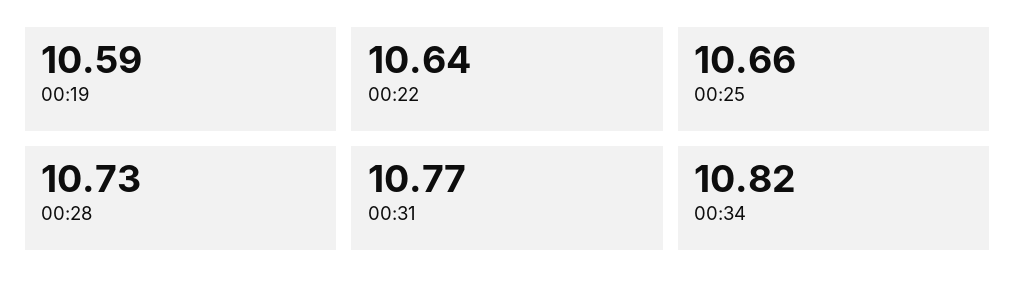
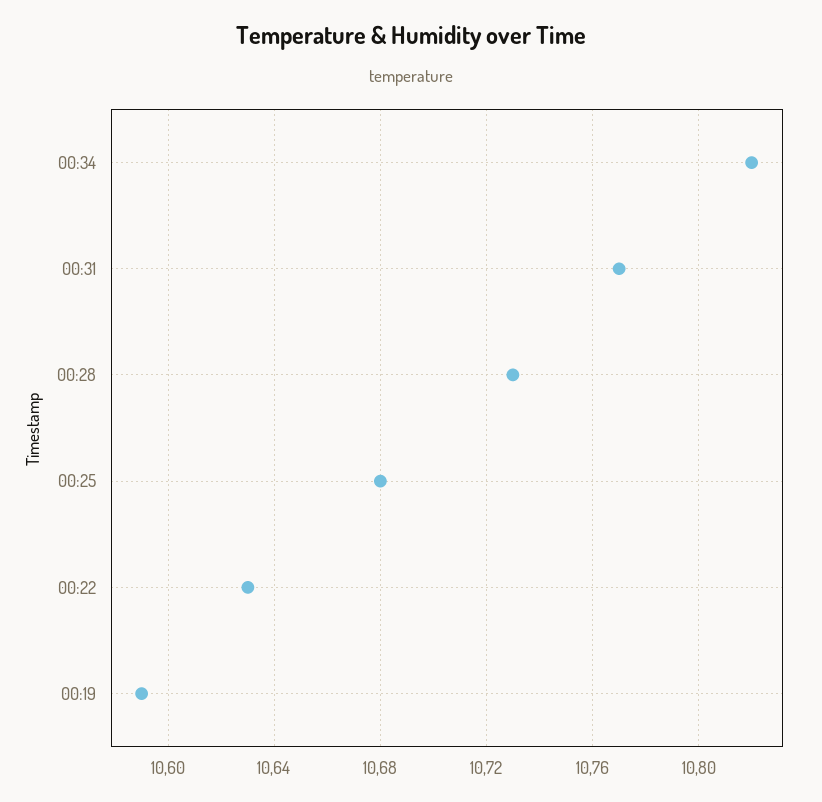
  {
    "00:19": 10.59,
-   "00:22": 10.64,
+   "00:22": 10.63,
-   "00:25": 10.66,
+   "00:25": 10.68,
    "00:28": 10.73,
    "00:31": 10.77,
    "00:34": 10.82
  }

